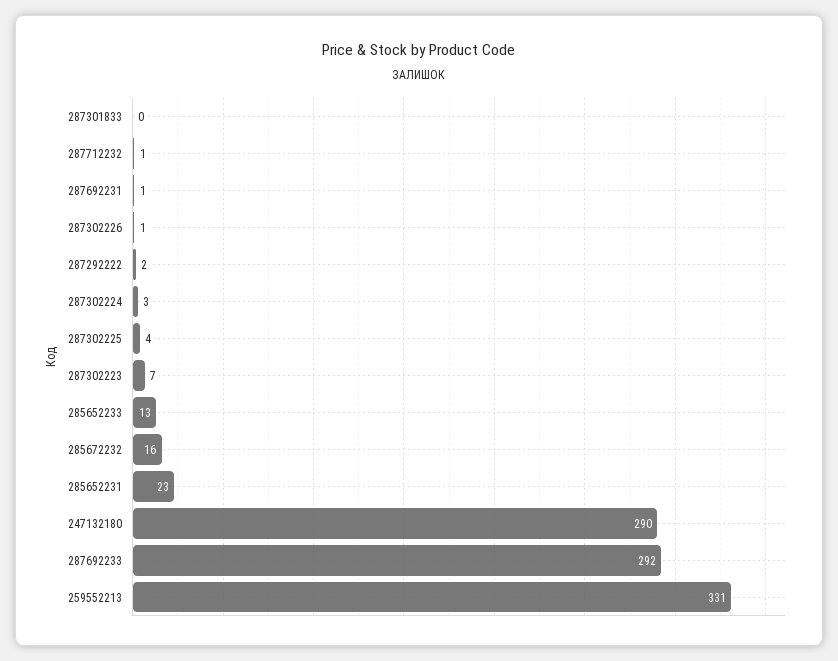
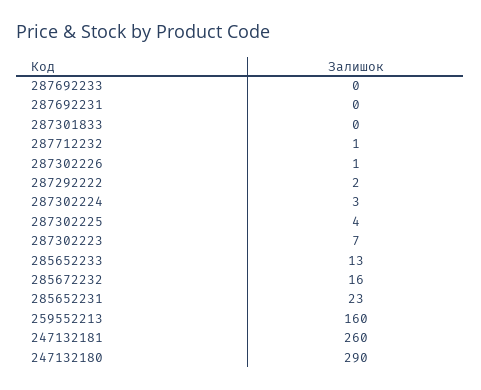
  {
    "287301833": 0,
    "287712232": 1,
-   "287692231": 1,
+   "287692231": 0,
    "287302226": 1,
    "287292222": 2,
    "287302224": 3,
    "287302225": 4,
    "287302223": 7,
    "285652233": 13,
    "285672232": 16,
    "285652231": 23,
    "247132180": 290,
-   "287692233": 292,
+   "287692233": 0,
-   "259552213": 331
+   "259552213": 160,
+   "247132181": 260
  }

